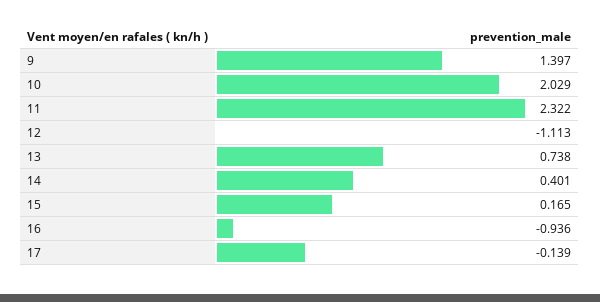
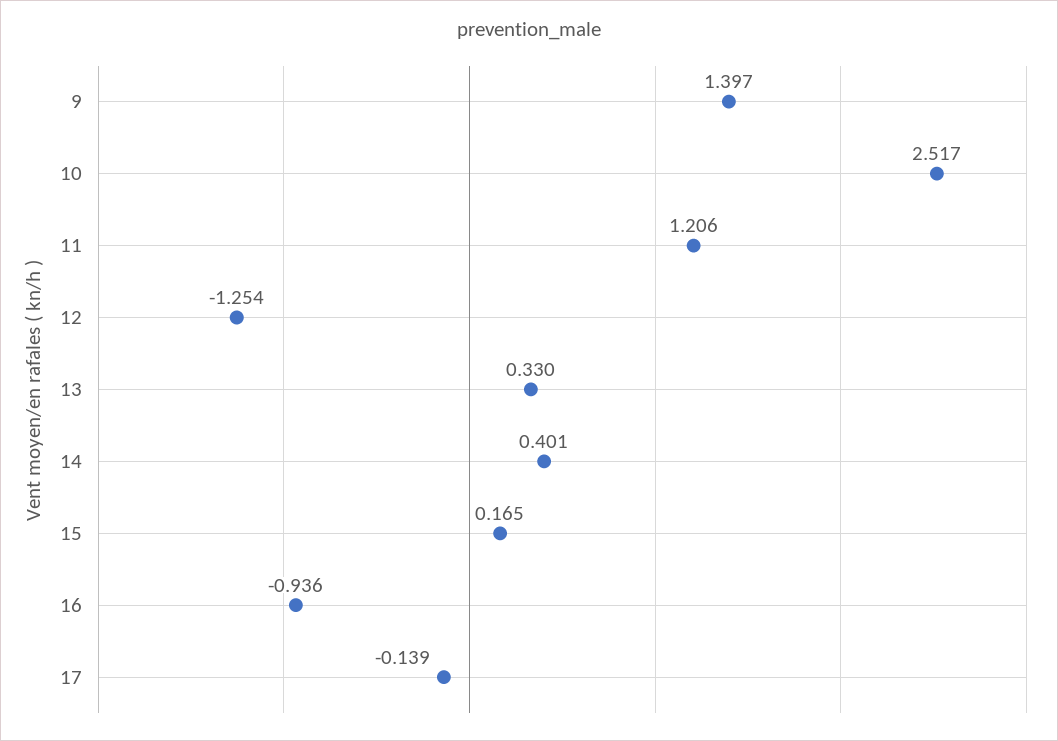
  {
    "9": 1.397,
-   "10": 2.029,
+   "10": 2.517,
-   "11": 2.322,
+   "11": 1.206,
-   "12": -1.113,
+   "12": -1.254,
-   "13": 0.738,
+   "13": 0.33,
    "14": 0.401,
    "15": 0.165,
    "16": -0.936,
    "17": -0.139
  }

